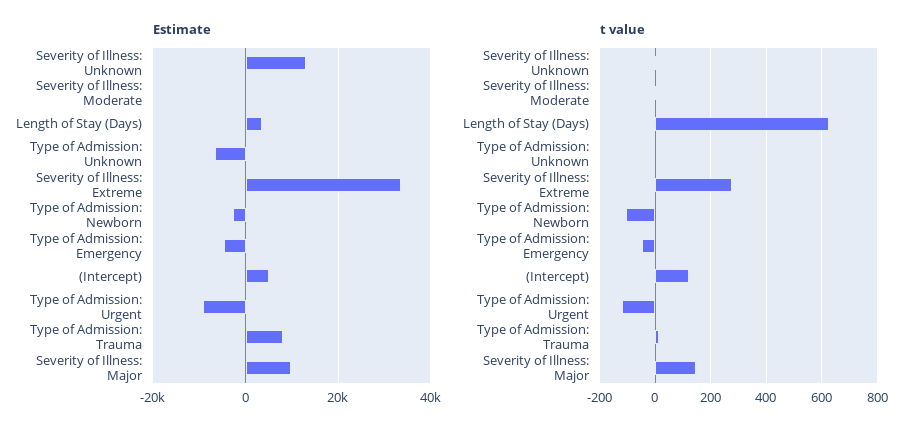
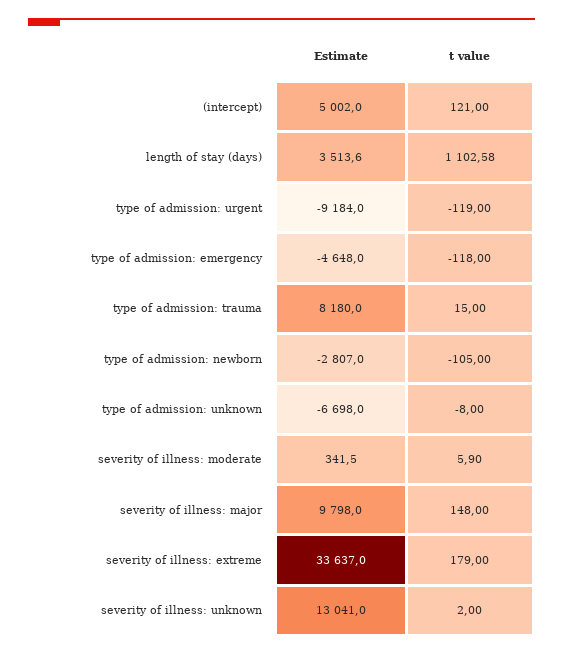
  {
    "Estimate": {
      "Severity of Illness: Unknown": 13041,
      "Severity of Illness: Moderate": 341.5,
      "Length of Stay (Days)": 3513.6,
      "Type of Admission: Unknown": -6698,
      "Severity of Illness: Extreme": 33637,
      "Type of Admission: Newborn": -2807,
      "Type of Admission: Emergency": -4648,
      "(Intercept)": 5002,
      "Type of Admission: Urgent": -9184,
      "Type of Admission: Trauma": 8180,
      "Severity of Illness: Major": 9798
    },
    "t value": {
      "Severity of Illness: Unknown": 2,
      "Severity of Illness: Moderate": 5.9,
-     "Length of Stay (Days)": 625,
+     "Length of Stay (Days)": 1102.58,
      "Type of Admission: Unknown": -8,
-     "Severity of Illness: Extreme": 275,
+     "Severity of Illness: Extreme": 179,
      "Type of Admission: Newborn": -105,
-     "Type of Admission: Emergency": -50,
+     "Type of Admission: Emergency": -118,
      "(Intercept)": 121,
      "Type of Admission: Urgent": -119,
      "Type of Admission: Trauma": 15,
      "Severity of Illness: Major": 148
    }
  }

